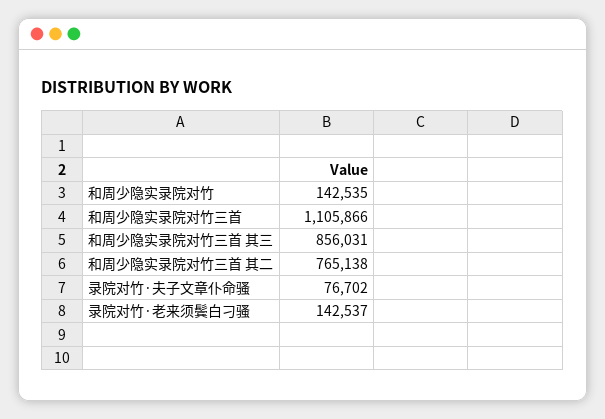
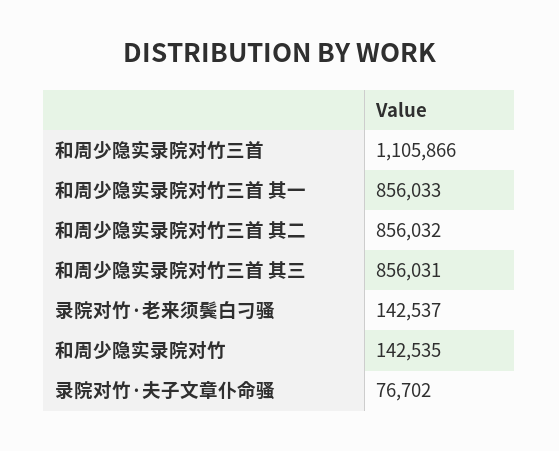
  {
    "和周少隐实录院对竹": 142535,
    "和周少隐实录院对竹三首": 1105866,
    "和周少隐实录院对竹三首 其三": 856031,
-   "和周少隐实录院对竹三首 其二": 765138,
+   "和周少隐实录院对竹三首 其二": 856032,
    "录院对竹·夫子文章仆命骚": 76702,
-   "录院对竹·老来须鬓白刁骚": 142537
+   "录院对竹·老来须鬓白刁骚": 142537,
+   "和周少隐实录院对竹三首 其一": 856033
  }

